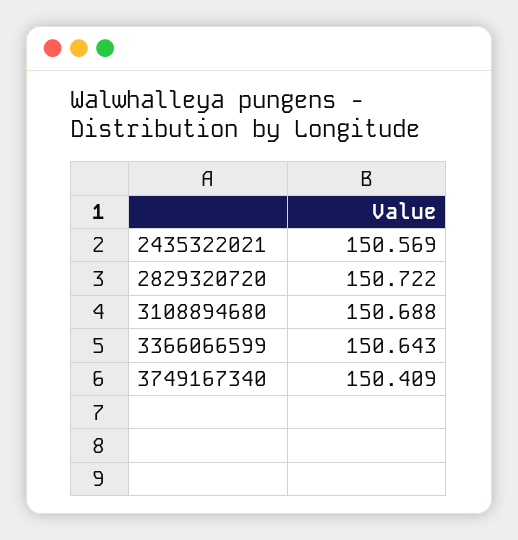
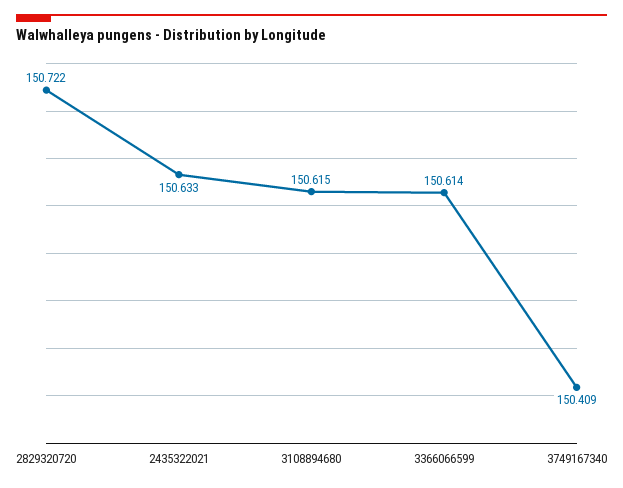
  {
-   "2435322021": 150.569,
+   "2435322021": 150.633,
    "2829320720": 150.722,
-   "3108894680": 150.688,
+   "3108894680": 150.615,
-   "3366066599": 150.643,
+   "3366066599": 150.614,
    "3749167340": 150.409
  }

